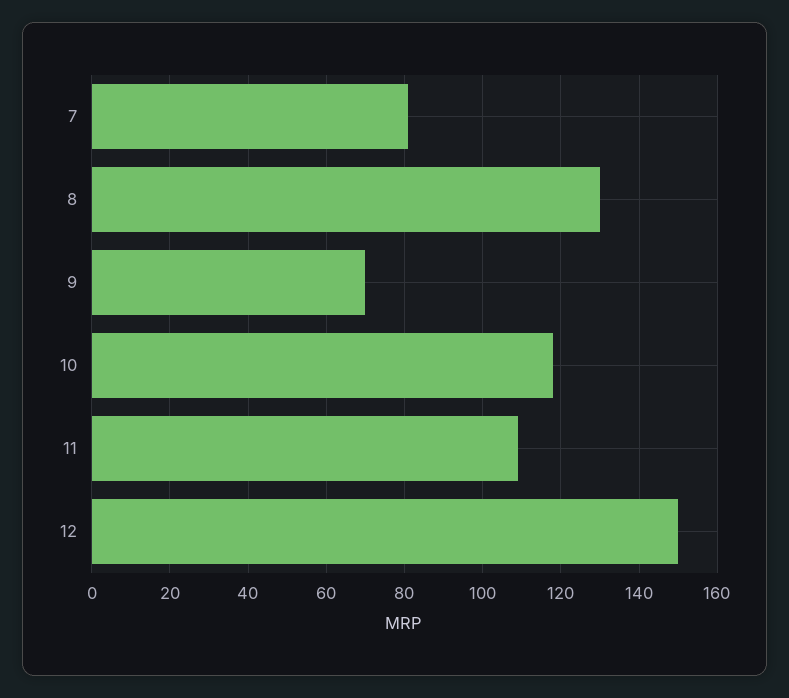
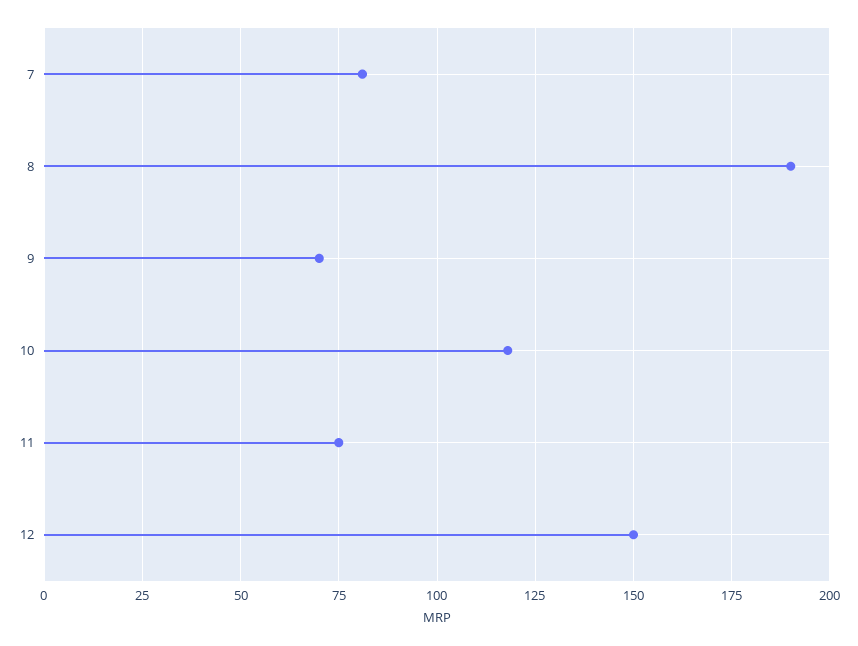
  {
    "7": 80,
-   "8": 130,
+   "8": 190,
    "9": 70,
    "10": 120,
-   "11": 110,
+   "11": 75,
    "12": 150
  }

